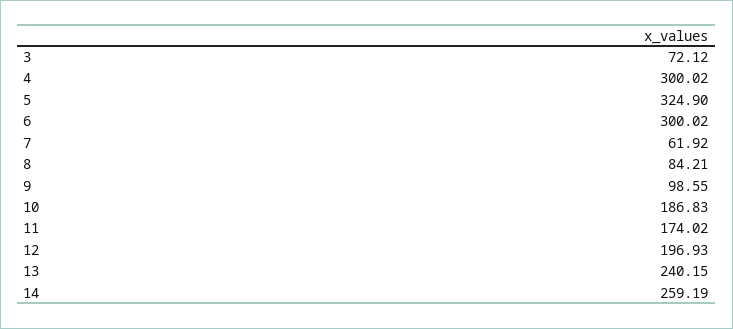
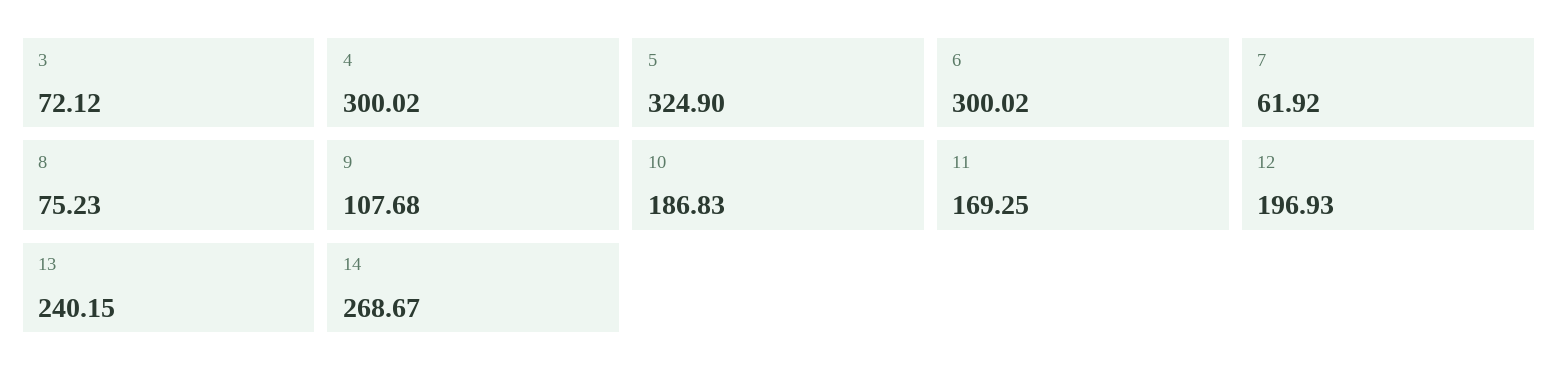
  {
    "3": 72.12,
    "4": 300.02,
    "5": 324.9,
    "6": 300.02,
    "7": 61.92,
-   "8": 84.21,
+   "8": 75.23,
-   "9": 98.55,
+   "9": 107.68,
    "10": 186.83,
-   "11": 174.02,
+   "11": 169.25,
    "12": 196.93,
    "13": 240.15,
-   "14": 259.19
+   "14": 268.67
  }

